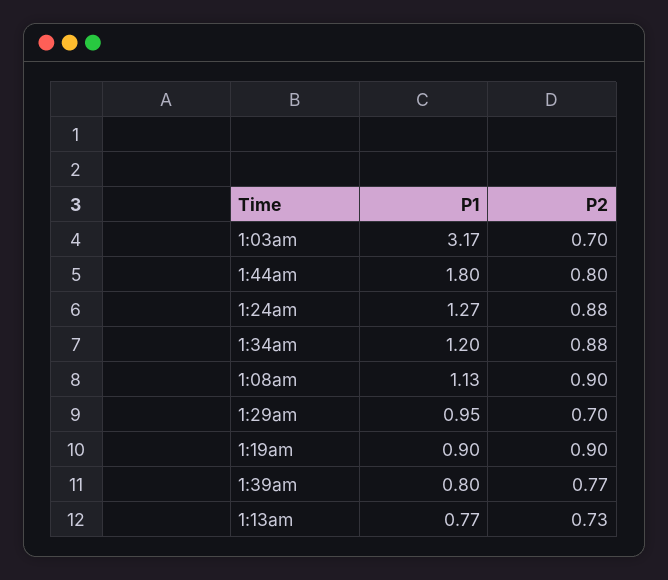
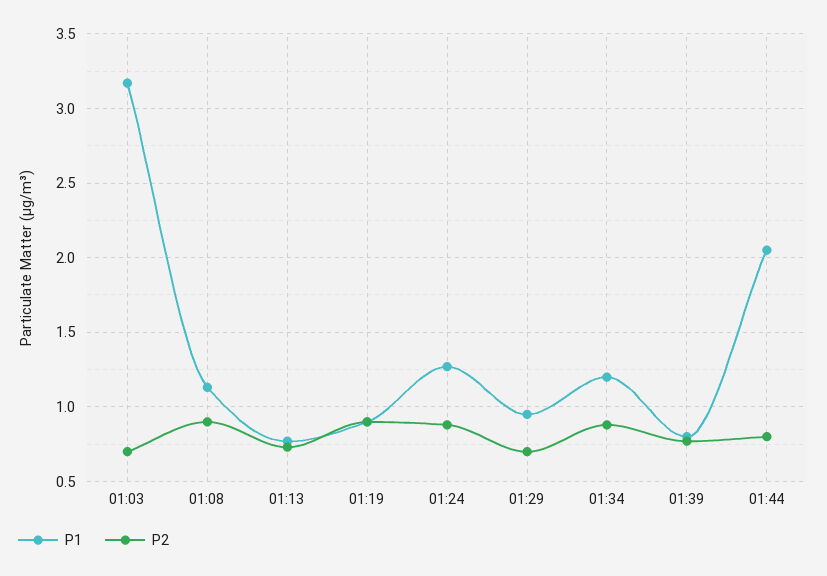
  {
    "P1": {
      "1:03am": 3.17,
-     "1:44am": 1.8,
+     "1:44am": 2.05,
      "1:24am": 1.27,
      "1:34am": 1.2,
      "1:08am": 1.13,
      "1:29am": 0.95,
      "1:19am": 0.9,
      "1:39am": 0.8,
      "1:13am": 0.77
    },
    "P2": {
      "1:03am": 0.7,
      "1:44am": 0.8,
      "1:24am": 0.88,
      "1:34am": 0.88,
      "1:08am": 0.9,
      "1:29am": 0.7,
      "1:19am": 0.9,
      "1:39am": 0.77,
      "1:13am": 0.73
    }
  }

